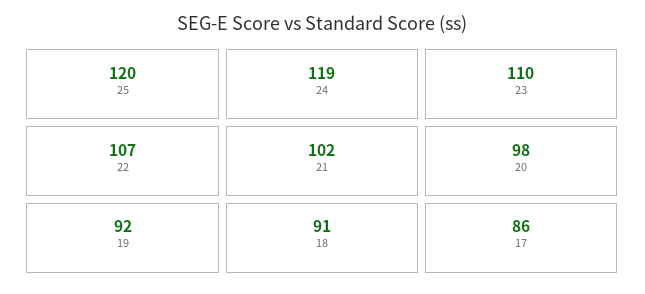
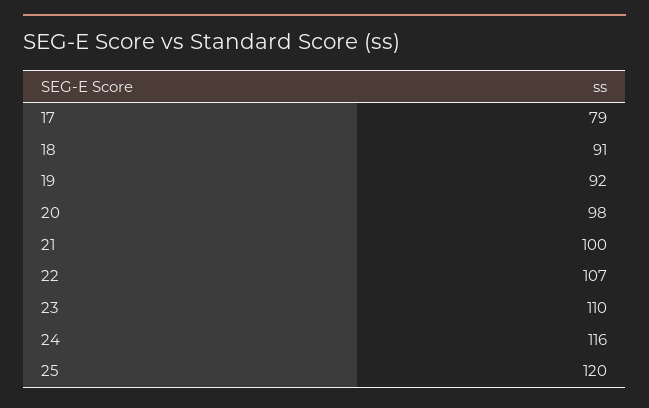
  {
    "25": 120,
-   "24": 119,
+   "24": 116,
    "23": 110,
    "22": 107,
-   "21": 102,
+   "21": 100,
    "20": 98,
    "19": 92,
    "18": 91,
-   "17": 86
+   "17": 79
  }

